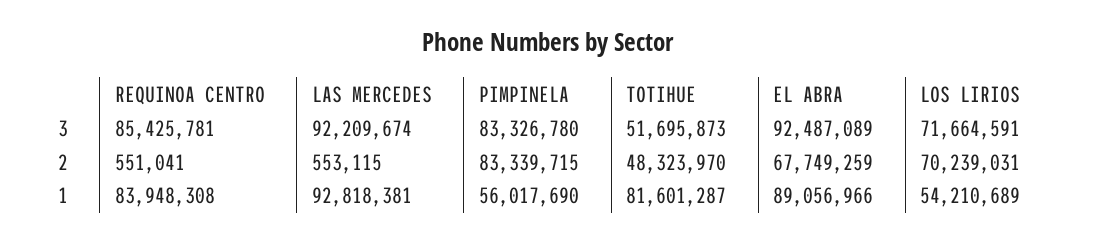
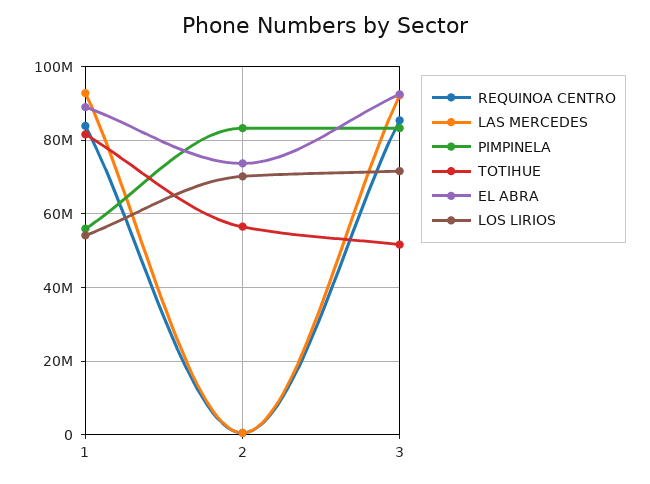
  {
    "REQUINOA CENTRO": {
      "3": 85425781,
      "2": 551041,
      "1": 83948308
    },
    "LAS MERCEDES": {
      "3": 92209674,
      "2": 553115,
      "1": 92818381
    },
    "PIMPINELA": {
      "3": 83326780,
      "2": 83339715,
      "1": 56017690
    },
    "TOTIHUE": {
      "3": 51695873,
-     "2": 48323970,
+     "2": 56000000,
      "1": 81601287
    },
    "EL ABRA": {
      "3": 92487089,
-     "2": 67749259,
+     "2": 74000000,
      "1": 89056966
    },
    "LOS LIRIOS": {
      "3": 71664591,
      "2": 70239031,
      "1": 54210689
    }
  }

